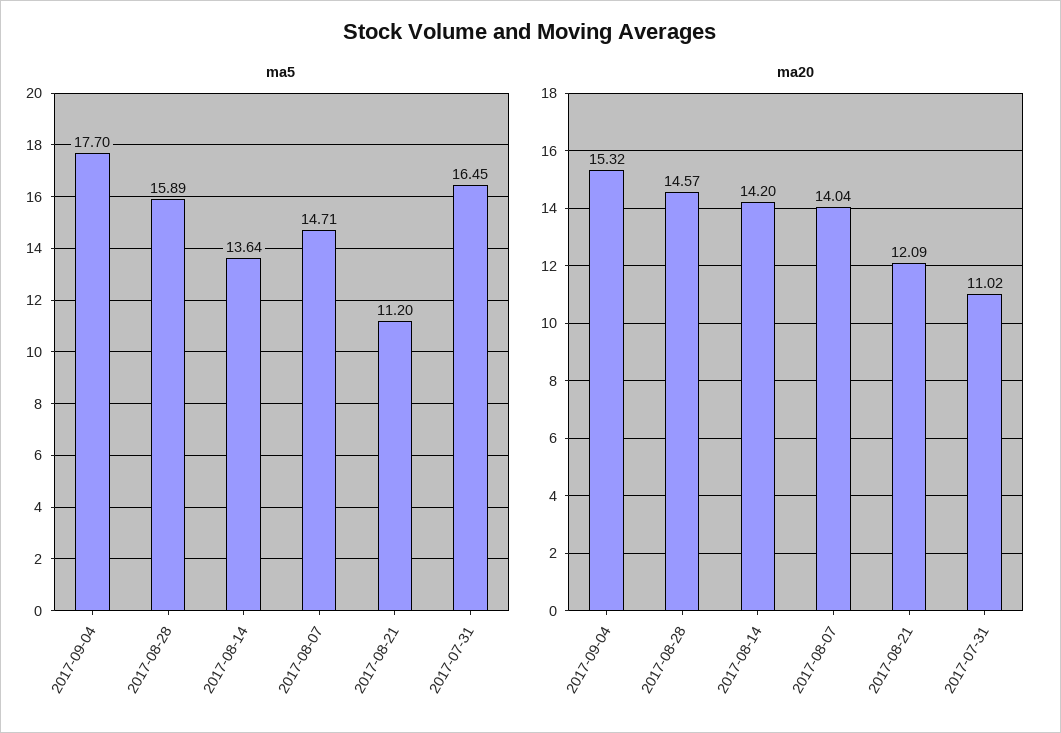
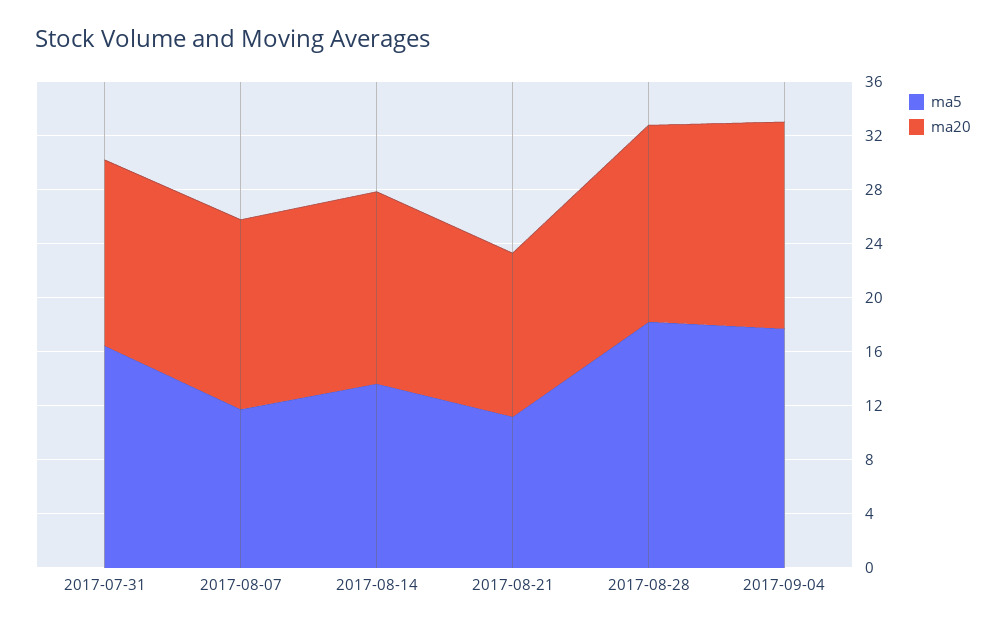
  {
    "ma5": {
      "2017-09-04": 17.7,
-     "2017-08-28": 15.89,
+     "2017-08-28": 18,
      "2017-08-14": 13.64,
-     "2017-08-07": 14.71,
+     "2017-08-07": 12,
      "2017-08-21": 11.2,
      "2017-07-31": 16.45
    },
    "ma20": {
      "2017-09-04": 15.32,
      "2017-08-28": 14.57,
      "2017-08-14": 14.2,
      "2017-08-07": 14.04,
      "2017-08-21": 12.09,
-     "2017-07-31": 11.02
+     "2017-07-31": 14
    }
  }

